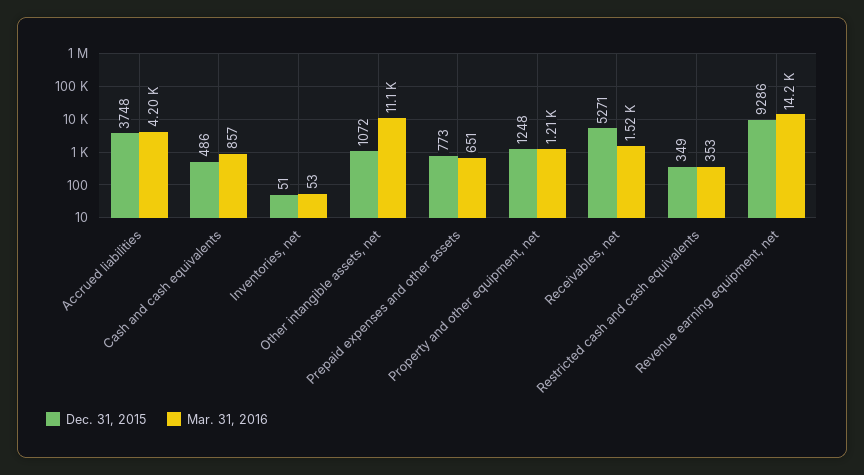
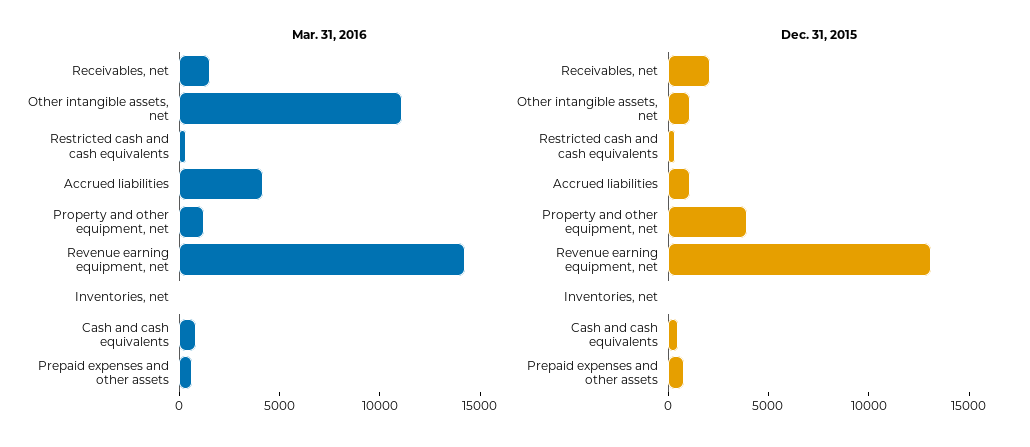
  {
    "Dec. 31, 2015": {
-     "Accrued liabilities": 3748,
+     "Accrued liabilities": 1000,
      "Cash and cash equivalents": 486,
      "Inventories, net": 51,
      "Other intangible assets, net": 1072,
      "Prepaid expenses and other assets": 773,
-     "Property and other equipment, net": 1248,
+     "Property and other equipment, net": 4000,
-     "Receivables, net": 5271,
+     "Receivables, net": 2000,
      "Restricted cash and cash equivalents": 349,
-     "Revenue earning equipment, net": 9286
+     "Revenue earning equipment, net": 13000
    },
    "Mar. 31, 2016": {
      "Accrued liabilities": 4200,
      "Cash and cash equivalents": 857,
      "Inventories, net": 53,
      "Other intangible assets, net": 11100,
      "Prepaid expenses and other assets": 651,
      "Property and other equipment, net": 1210,
      "Receivables, net": 1520,
      "Restricted cash and cash equivalents": 353,
      "Revenue earning equipment, net": 14200
    }
  }

